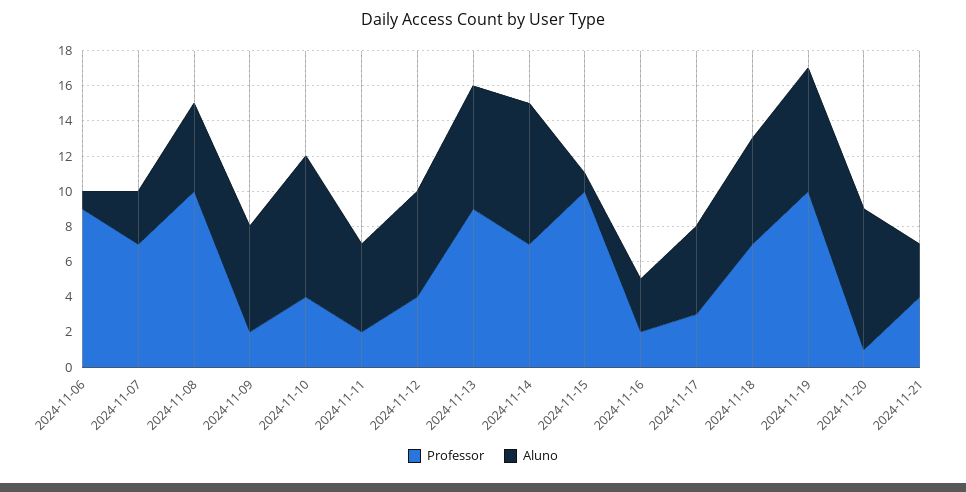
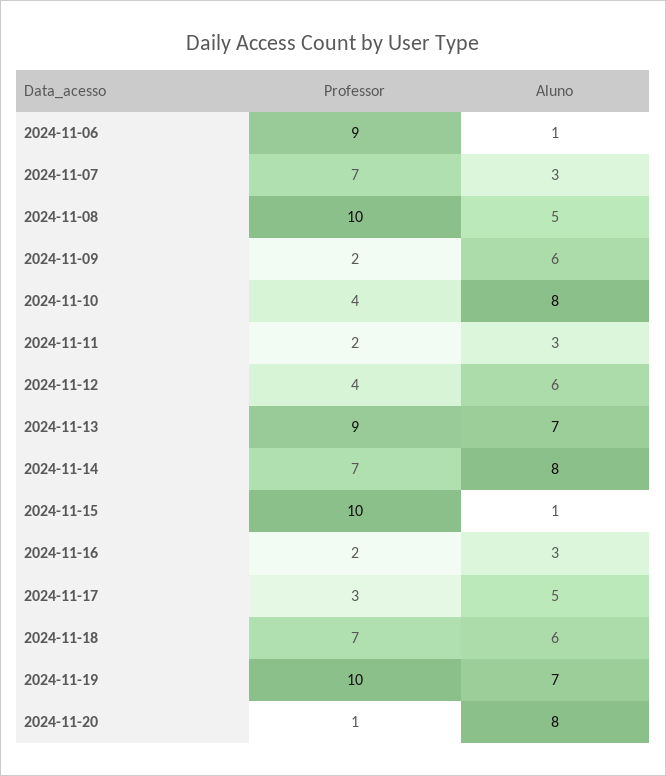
  {
    "Professor": {
      "2024-11-06": 9,
      "2024-11-07": 7,
      "2024-11-08": 10,
      "2024-11-09": 2,
      "2024-11-10": 4,
      "2024-11-11": 2,
      "2024-11-12": 4,
      "2024-11-13": 9,
      "2024-11-14": 7,
      "2024-11-15": 10,
      "2024-11-16": 2,
      "2024-11-17": 3,
      "2024-11-18": 7,
      "2024-11-19": 10,
-     "2024-11-20": 1,
+     "2024-11-20": 1
-     "2024-11-21": 4
    },
    "Aluno": {
      "2024-11-06": 1,
      "2024-11-07": 3,
      "2024-11-08": 5,
      "2024-11-09": 6,
      "2024-11-10": 8,
-     "2024-11-11": 5,
+     "2024-11-11": 3,
      "2024-11-12": 6,
      "2024-11-13": 7,
      "2024-11-14": 8,
      "2024-11-15": 1,
      "2024-11-16": 3,
      "2024-11-17": 5,
      "2024-11-18": 6,
      "2024-11-19": 7,
-     "2024-11-20": 8,
+     "2024-11-20": 8
-     "2024-11-21": 3
    }
  }

